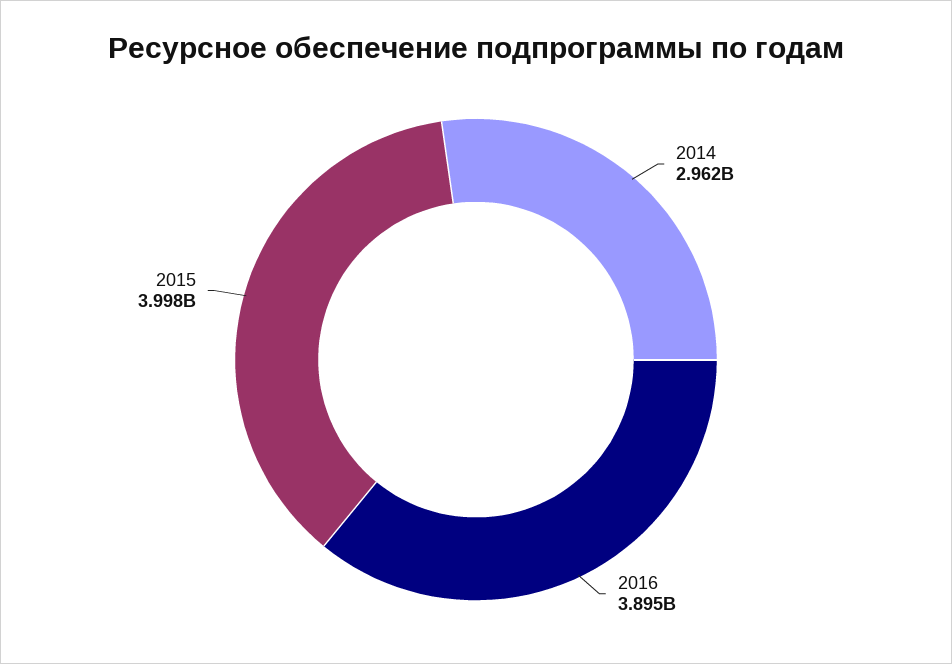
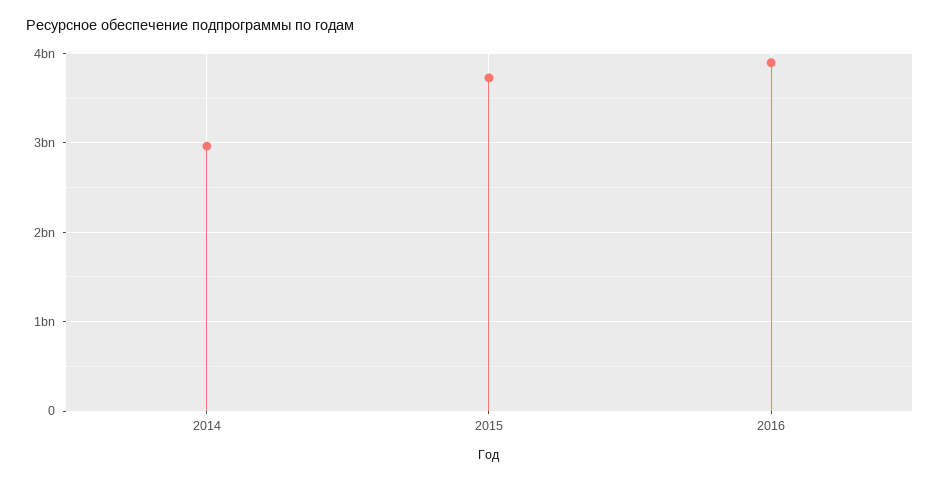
  {
    "2014": 2962000000,
    "2016": 3895000000,
-   "2015": 3998000000
+   "2015": 3700000000
  }

